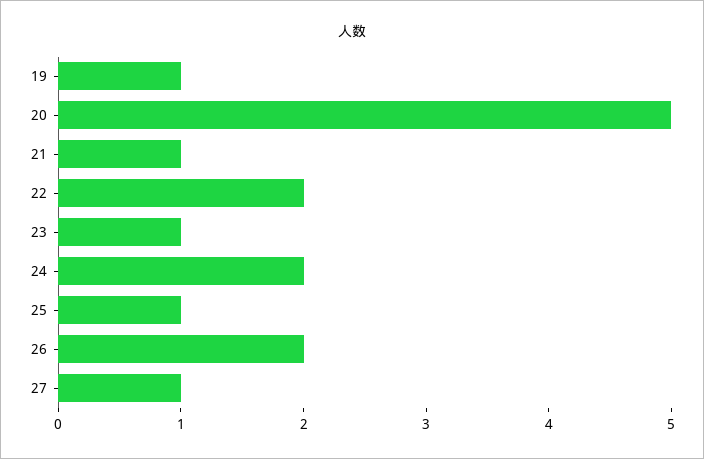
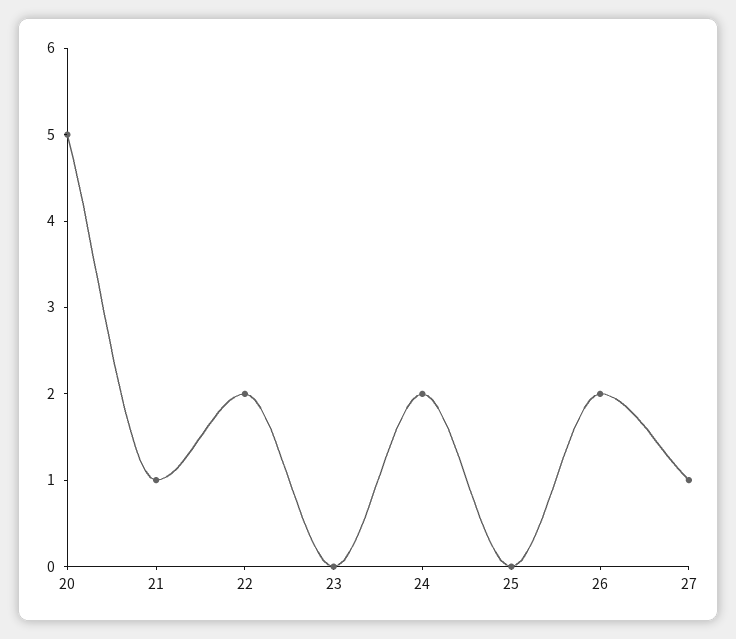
  {
-   "19": 1,
    "20": 5,
    "21": 1,
    "22": 2,
-   "23": 1,
+   "23": 0,
    "24": 2,
-   "25": 1,
+   "25": 0,
    "26": 2,
    "27": 1
  }

